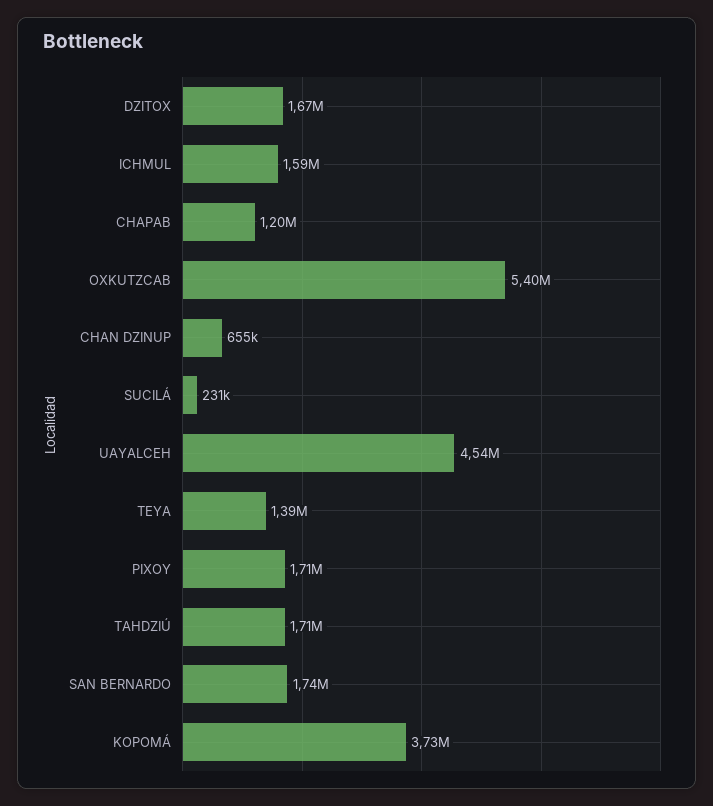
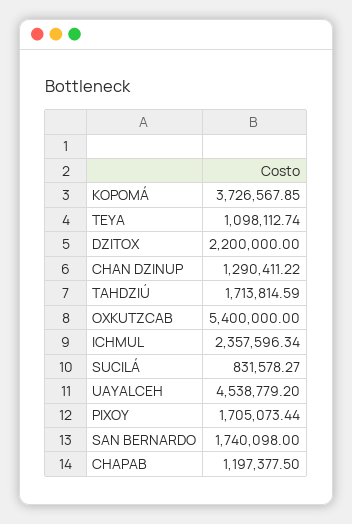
  {
-   "DZITOX": 1670000,
+   "DZITOX": 2200000,
-   "ICHMUL": 1590000,
+   "ICHMUL": 2357596.34,
    "CHAPAB": 1197377.5,
    "OXKUTZCAB": 5400000,
-   "CHAN DZINUP": 655000,
+   "CHAN DZINUP": 1290411.22,
-   "SUCILÁ": 231000,
+   "SUCILÁ": 831578.27,
    "UAYALCEH": 4538779.2,
-   "TEYA": 1390000,
+   "TEYA": 1098112.74,
    "PIXOY": 1705073.44,
    "TAHDZIÚ": 1713814.59,
    "SAN BERNARDO": 1740098,
    "KOPOMÁ": 3726567.85
  }

